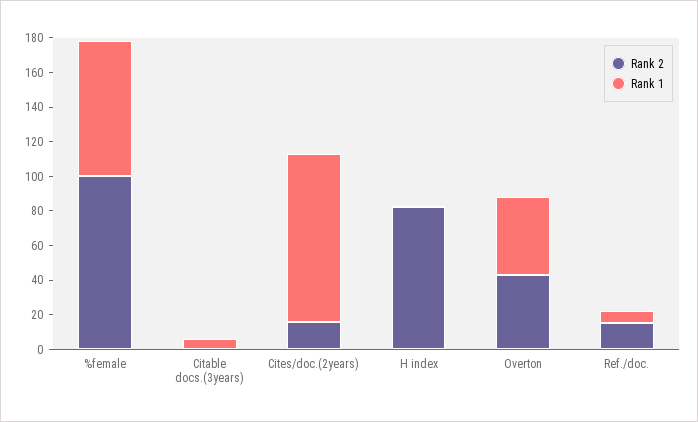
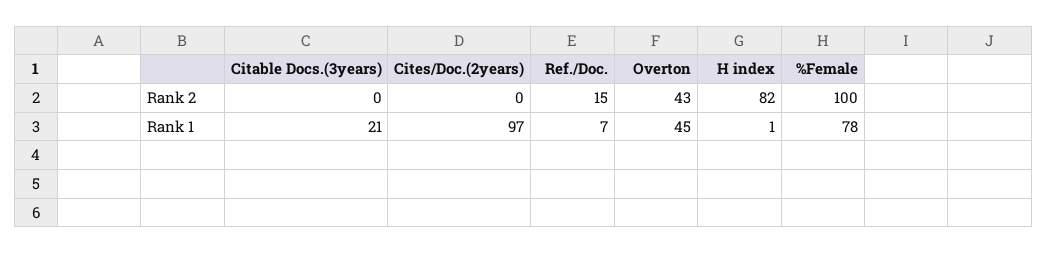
  {
    "Rank 2": {
      "%female": 100,
      "Citable docs.(3years)": 0,
-     "Cites/doc.(2years)": 15,
+     "Cites/doc.(2years)": 0,
      "H index": 82,
      "Overton": 43,
      "Ref./doc.": 15
    },
    "Rank 1": {
      "%female": 78,
-     "Citable docs.(3years)": 5,
+     "Citable docs.(3years)": 21,
      "Cites/doc.(2years)": 97,
      "H index": 1,
      "Overton": 45,
      "Ref./doc.": 7
    }
  }

